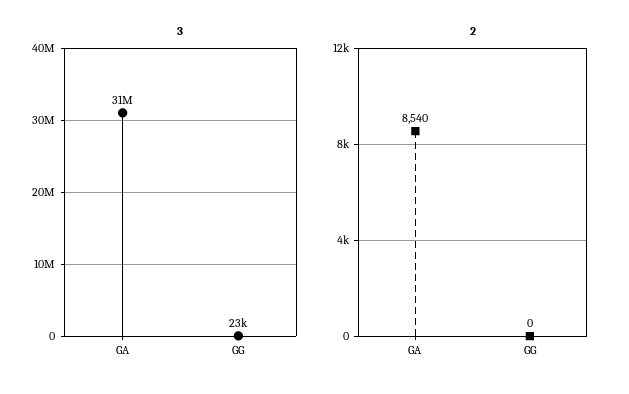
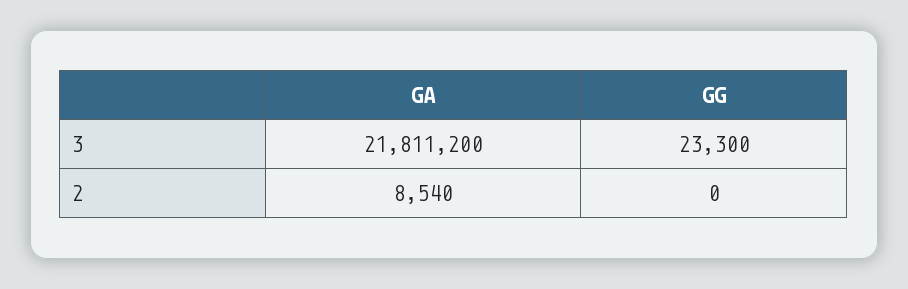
  {
    "3": {
-     "GA": 31000000,
+     "GA": 21811200,
      "GG": 23300
    },
    "2": {
      "GA": 8540,
      "GG": 0
    }
  }

